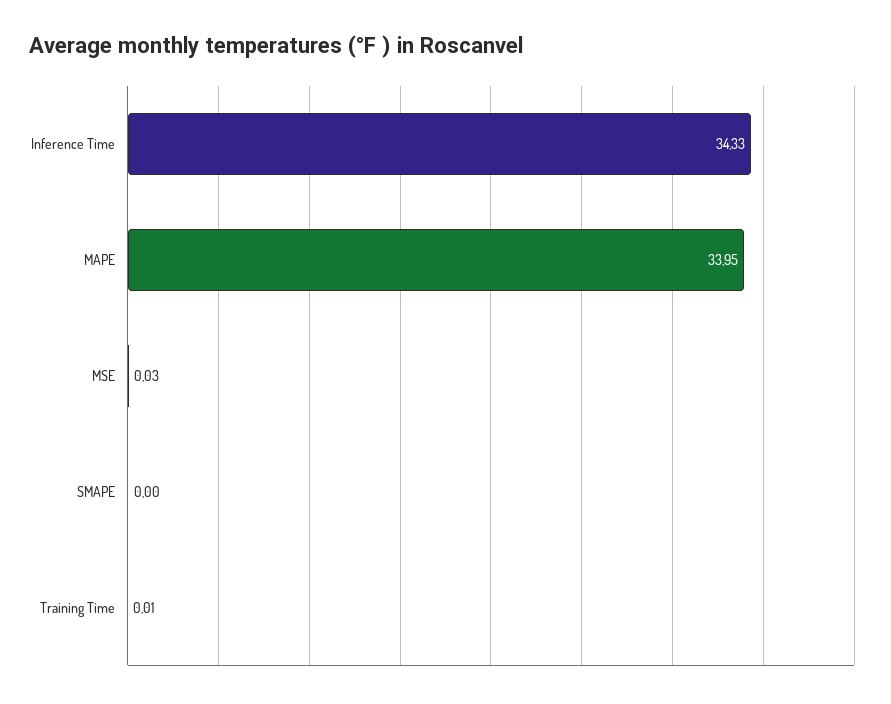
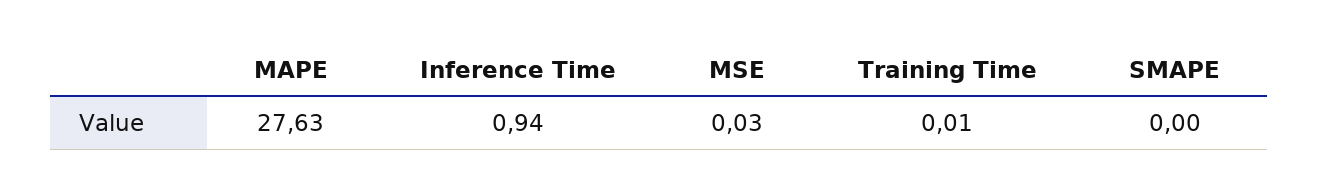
  {
-   "Inference Time": 34.33,
+   "Inference Time": 0.94,
-   "MAPE": 33.95,
+   "MAPE": 27.63,
    "MSE": 0.03,
    "SMAPE": 0,
    "Training Time": 0.01
  }

